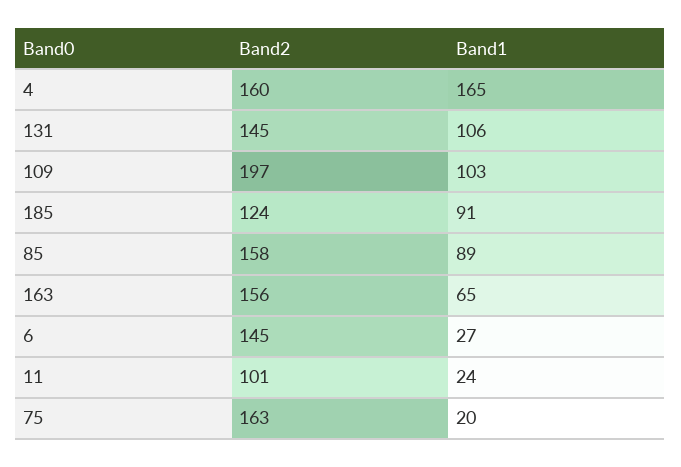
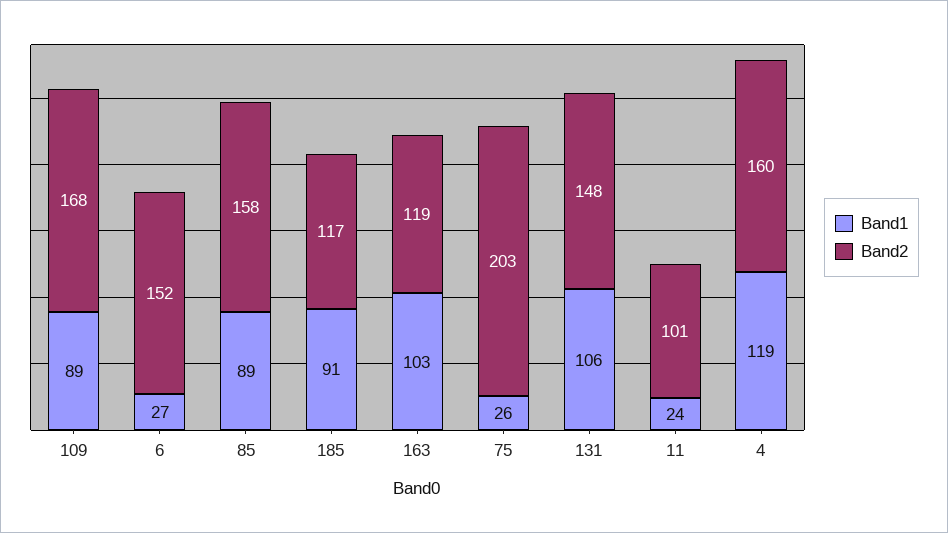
  {
    "Band2": {
      "4": 160,
-     "131": 145,
+     "131": 148,
-     "109": 197,
+     "109": 168,
-     "185": 124,
+     "185": 117,
      "85": 158,
-     "163": 156,
+     "163": 119,
-     "6": 145,
+     "6": 152,
      "11": 101,
-     "75": 163
+     "75": 203
    },
    "Band1": {
-     "4": 165,
+     "4": 119,
      "131": 106,
-     "109": 103,
+     "109": 89,
      "185": 91,
      "85": 89,
-     "163": 65,
+     "163": 103,
      "6": 27,
      "11": 24,
-     "75": 20
+     "75": 26
    }
  }

